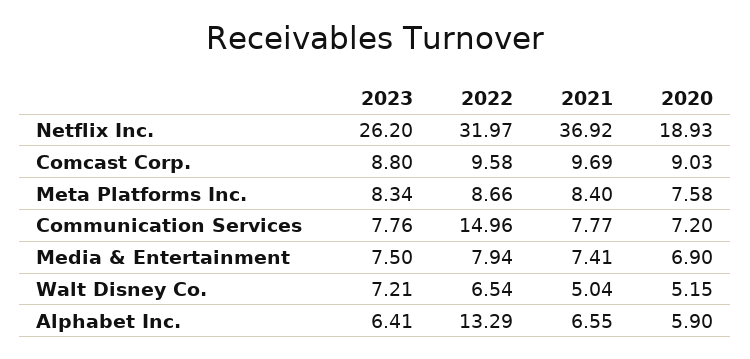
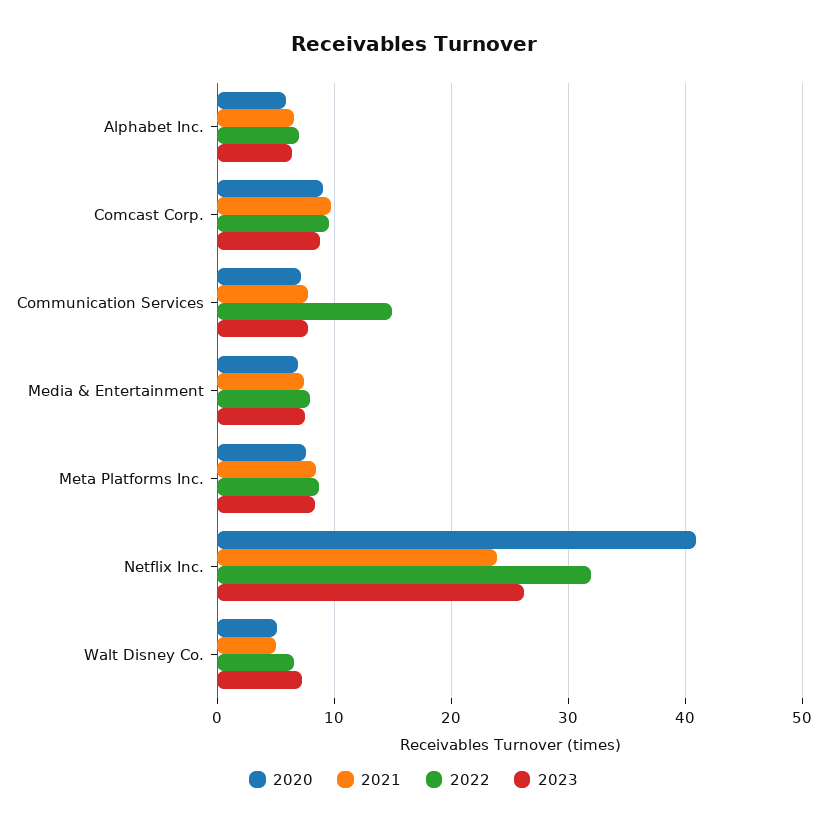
  {
    "2023": {
      "Netflix Inc.": 26.2,
      "Comcast Corp.": 8.8,
      "Meta Platforms Inc.": 8.34,
      "Communication Services": 7.76,
      "Media & Entertainment": 7.5,
      "Walt Disney Co.": 7.21,
      "Alphabet Inc.": 6.41
    },
    "2022": {
      "Netflix Inc.": 31.97,
      "Comcast Corp.": 9.58,
      "Meta Platforms Inc.": 8.66,
      "Communication Services": 14.96,
      "Media & Entertainment": 7.94,
      "Walt Disney Co.": 6.54,
-     "Alphabet Inc.": 13.29
+     "Alphabet Inc.": 7
    },
    "2021": {
-     "Netflix Inc.": 36.92,
+     "Netflix Inc.": 24,
      "Comcast Corp.": 9.69,
      "Meta Platforms Inc.": 8.4,
      "Communication Services": 7.77,
      "Media & Entertainment": 7.41,
      "Walt Disney Co.": 5.04,
      "Alphabet Inc.": 6.55
    },
    "2020": {
-     "Netflix Inc.": 18.93,
+     "Netflix Inc.": 41,
      "Comcast Corp.": 9.03,
      "Meta Platforms Inc.": 7.58,
      "Communication Services": 7.2,
      "Media & Entertainment": 6.9,
      "Walt Disney Co.": 5.15,
      "Alphabet Inc.": 5.9
    }
  }

